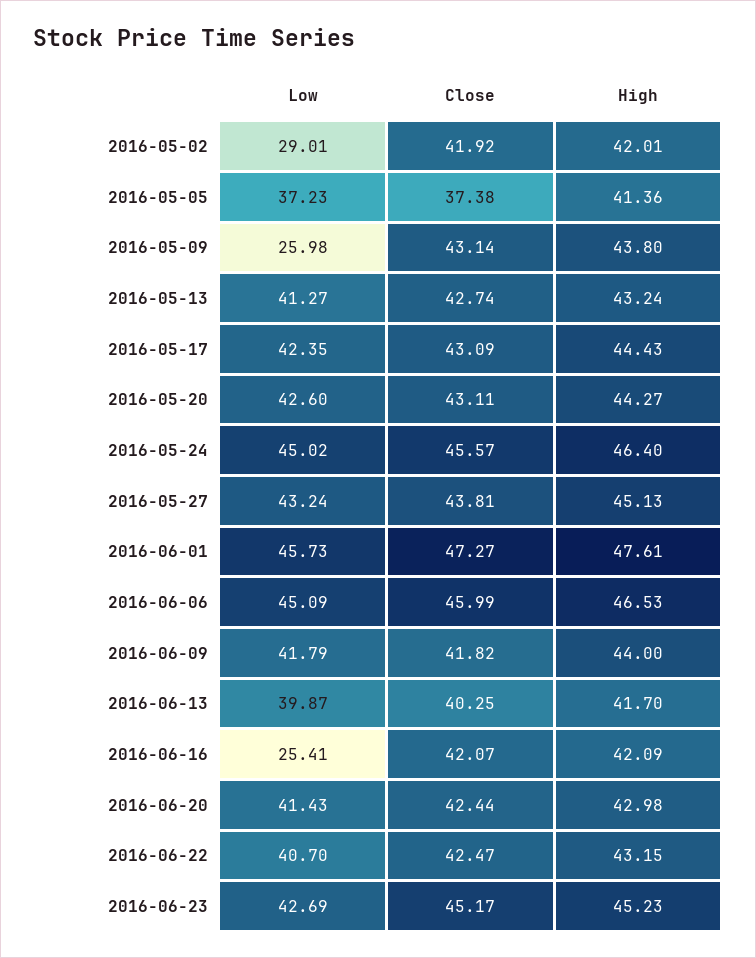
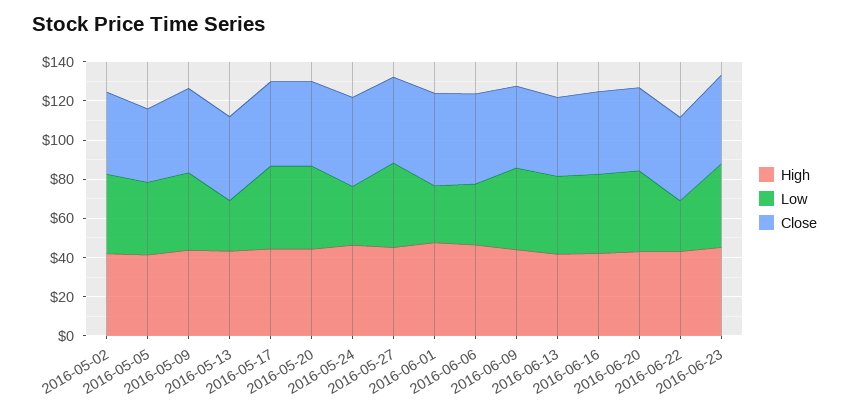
  {
    "Low": {
-     "2016-05-02": 29.01,
+     "2016-05-02": 40,
      "2016-05-05": 37.23,
-     "2016-05-09": 25.98,
+     "2016-05-09": 40,
-     "2016-05-13": 41.27,
+     "2016-05-13": 25,
      "2016-05-17": 42.35,
      "2016-05-20": 42.6,
-     "2016-05-24": 45.02,
+     "2016-05-24": 30,
      "2016-05-27": 43.24,
-     "2016-06-01": 45.73,
+     "2016-06-01": 30,
-     "2016-06-06": 45.09,
+     "2016-06-06": 30,
      "2016-06-09": 41.79,
      "2016-06-13": 39.87,
-     "2016-06-16": 25.41,
+     "2016-06-16": 40,
      "2016-06-20": 41.43,
-     "2016-06-22": 40.7,
+     "2016-06-22": 25,
      "2016-06-23": 42.69
    },
    "Close": {
      "2016-05-02": 41.92,
      "2016-05-05": 37.38,
      "2016-05-09": 43.14,
      "2016-05-13": 42.74,
      "2016-05-17": 43.09,
      "2016-05-20": 43.11,
      "2016-05-24": 45.57,
      "2016-05-27": 43.81,
      "2016-06-01": 47.27,
      "2016-06-06": 45.99,
      "2016-06-09": 41.82,
      "2016-06-13": 40.25,
      "2016-06-16": 42.07,
      "2016-06-20": 42.44,
      "2016-06-22": 42.47,
      "2016-06-23": 45.17
    },
    "High": {
      "2016-05-02": 42.01,
      "2016-05-05": 41.36,
      "2016-05-09": 43.8,
      "2016-05-13": 43.24,
      "2016-05-17": 44.43,
      "2016-05-20": 44.27,
      "2016-05-24": 46.4,
      "2016-05-27": 45.13,
      "2016-06-01": 47.61,
      "2016-06-06": 46.53,
      "2016-06-09": 44,
      "2016-06-13": 41.7,
      "2016-06-16": 42.09,
      "2016-06-20": 42.98,
      "2016-06-22": 43.15,
      "2016-06-23": 45.23
    }
  }

